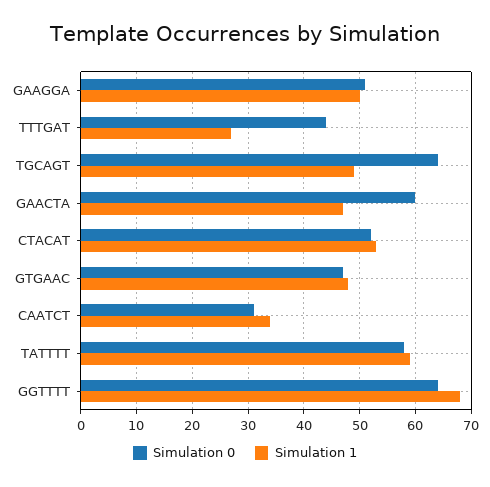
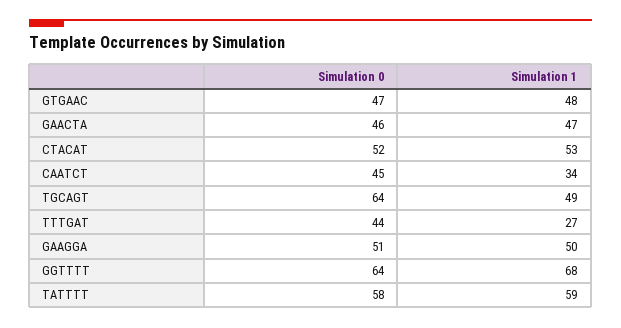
  {
    "Simulation 0": {
      "GAAGGA": 51,
      "TTTGAT": 44,
      "TGCAGT": 64,
-     "GAACTA": 60,
+     "GAACTA": 46,
      "CTACAT": 52,
      "GTGAAC": 47,
-     "CAATCT": 30,
+     "CAATCT": 45,
      "TATTTT": 58,
      "GGTTTT": 64
    },
    "Simulation 1": {
      "GAAGGA": 50,
      "TTTGAT": 27,
      "TGCAGT": 49,
      "GAACTA": 47,
      "CTACAT": 53,
      "GTGAAC": 48,
      "CAATCT": 34,
      "TATTTT": 59,
      "GGTTTT": 68
    }
  }

